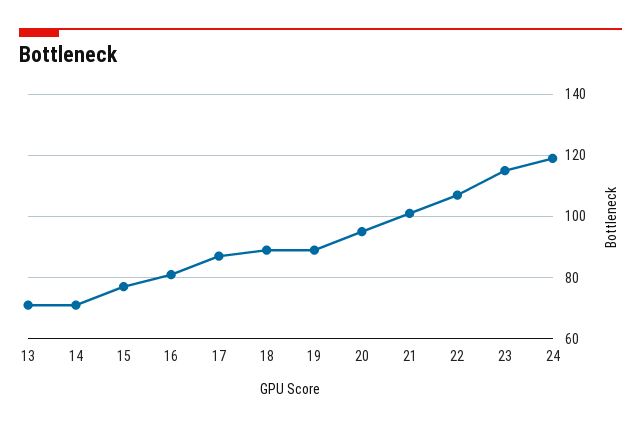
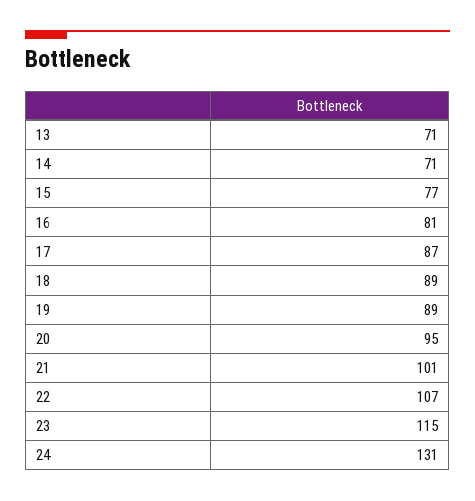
  {
    "13": 71,
    "14": 71,
    "15": 77,
    "16": 81,
    "17": 87,
    "18": 89,
    "19": 89,
    "20": 95,
    "21": 101,
    "22": 107,
    "23": 115,
-   "24": 120
+   "24": 131
  }

